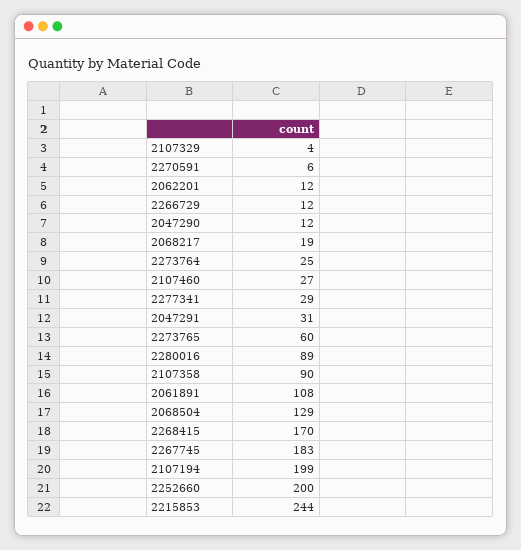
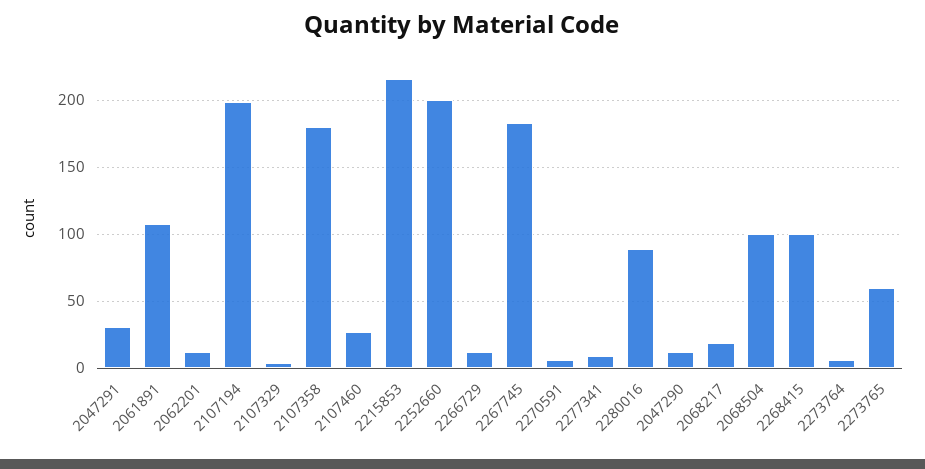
  {
    "2107329": 4,
    "2270591": 6,
    "2062201": 12,
    "2266729": 12,
    "2047290": 12,
    "2068217": 19,
-   "2273764": 25,
+   "2273764": 5,
    "2107460": 27,
-   "2277341": 29,
+   "2277341": 10,
    "2047291": 31,
    "2273765": 60,
    "2280016": 89,
-   "2107358": 90,
+   "2107358": 180,
    "2061891": 108,
-   "2068504": 129,
+   "2068504": 100,
-   "2268415": 170,
+   "2268415": 100,
    "2267745": 183,
    "2107194": 199,
    "2252660": 200,
-   "2215853": 244
+   "2215853": 215
  }

